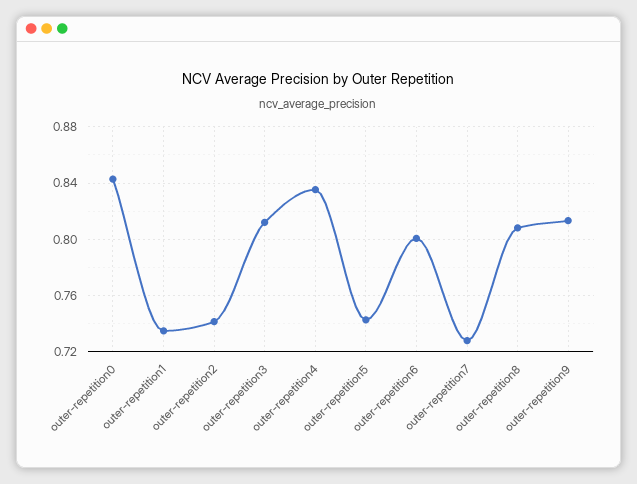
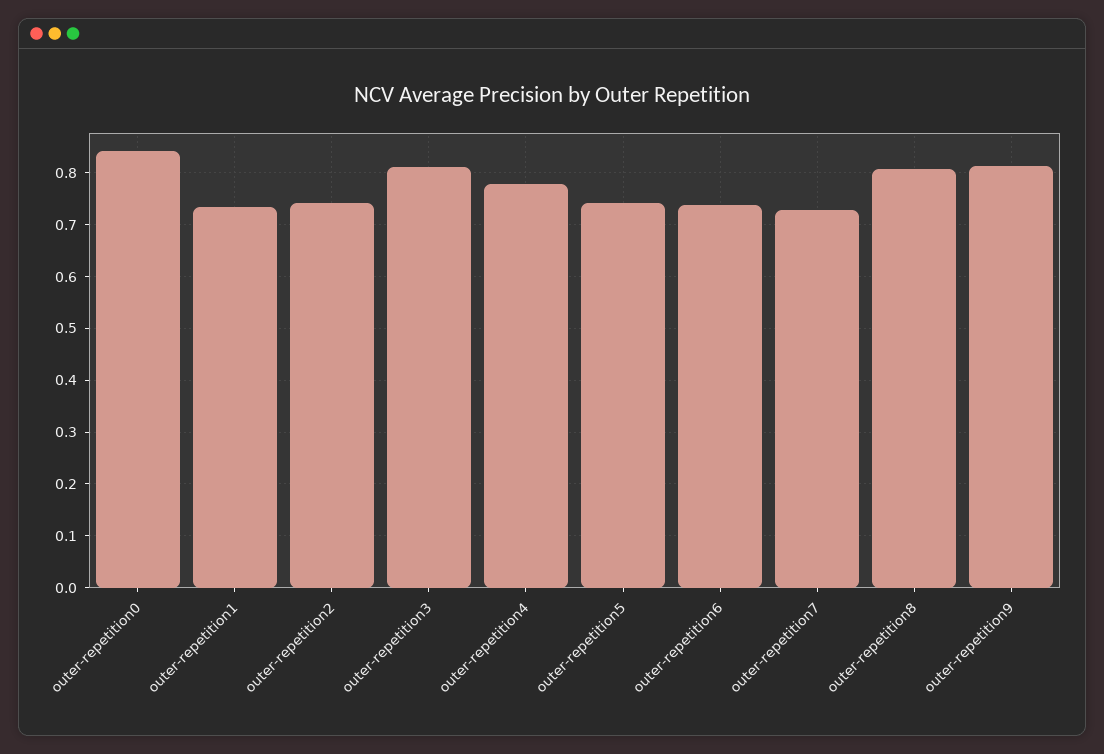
  {
    "outer-repetition0": 0.845,
    "outer-repetition1": 0.735,
    "outer-repetition2": 0.74,
    "outer-repetition3": 0.81,
-   "outer-repetition4": 0.835,
+   "outer-repetition4": 0.78,
    "outer-repetition5": 0.745,
-   "outer-repetition6": 0.8,
+   "outer-repetition6": 0.74,
    "outer-repetition7": 0.73,
    "outer-repetition8": 0.81,
    "outer-repetition9": 0.815
  }

